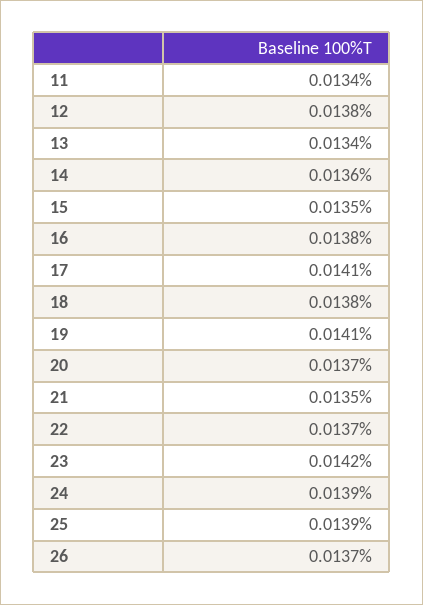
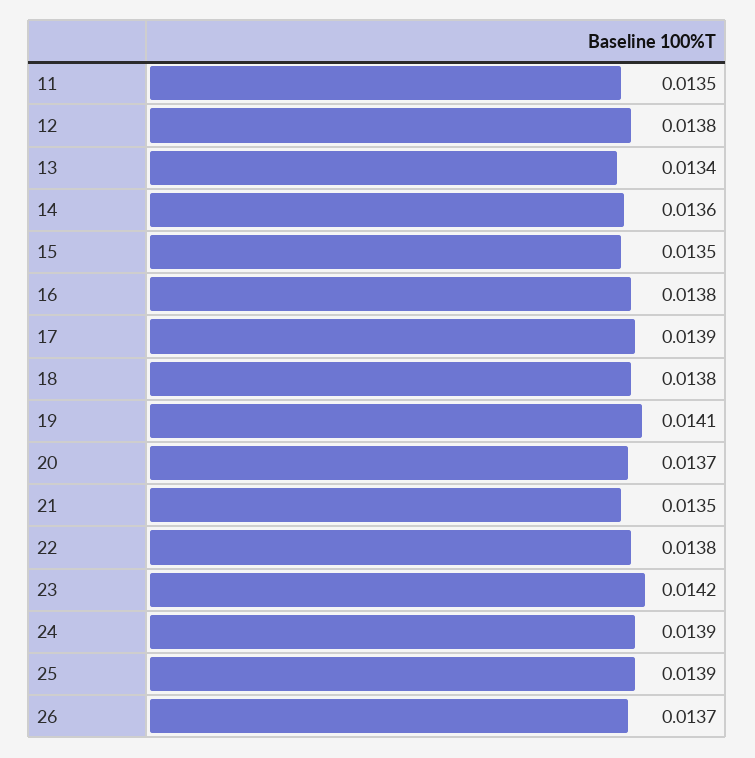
  {
-   "11": 0.0134,
+   "11": 0.0135,
    "12": 0.0138,
    "13": 0.0134,
    "14": 0.0136,
    "15": 0.0135,
    "16": 0.0138,
-   "17": 0.0141,
+   "17": 0.0139,
    "18": 0.0138,
    "19": 0.0141,
    "20": 0.0137,
    "21": 0.0135,
-   "22": 0.0137,
+   "22": 0.0138,
    "23": 0.0142,
    "24": 0.0139,
    "25": 0.0139,
    "26": 0.0137
  }

